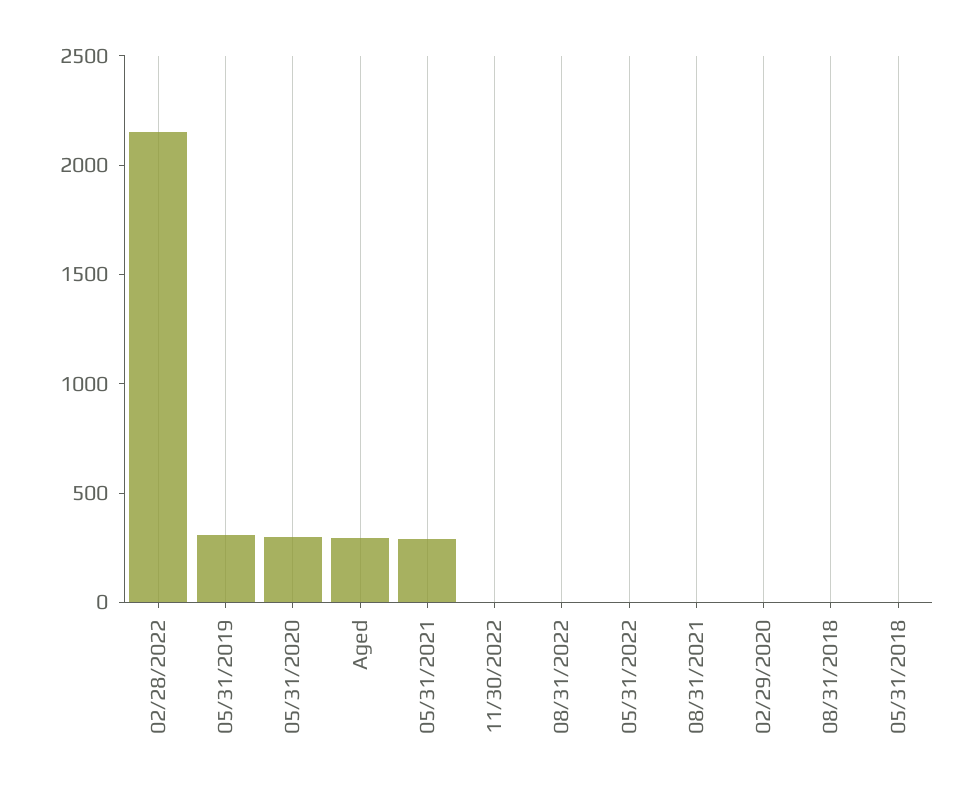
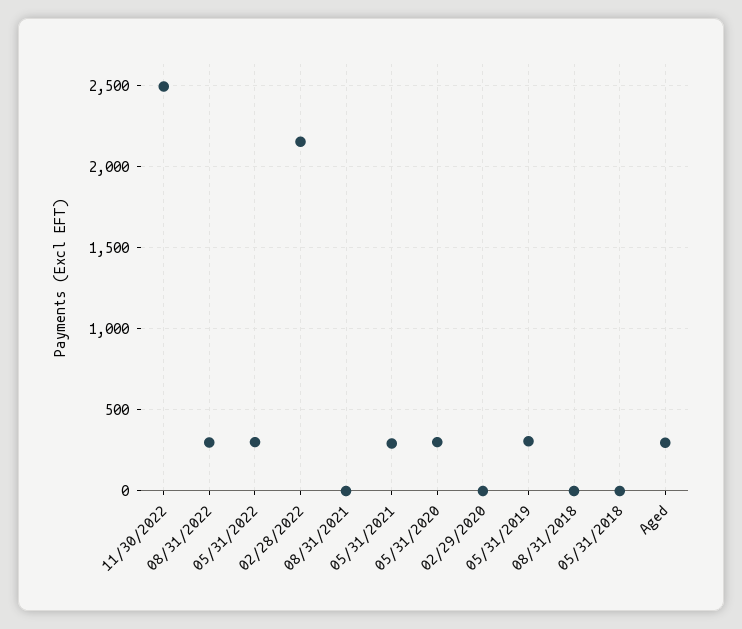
  {
    "02/28/2022": 2150,
    "05/31/2019": 300,
    "05/31/2020": 300,
    "Aged": 300,
    "05/31/2021": 300,
-   "11/30/2022": 0,
+   "11/30/2022": 2500,
-   "08/31/2022": 0,
+   "08/31/2022": 300,
-   "05/31/2022": 0,
+   "05/31/2022": 300,
    "08/31/2021": 0,
    "02/29/2020": 0,
    "08/31/2018": 0,
    "05/31/2018": 0
  }

